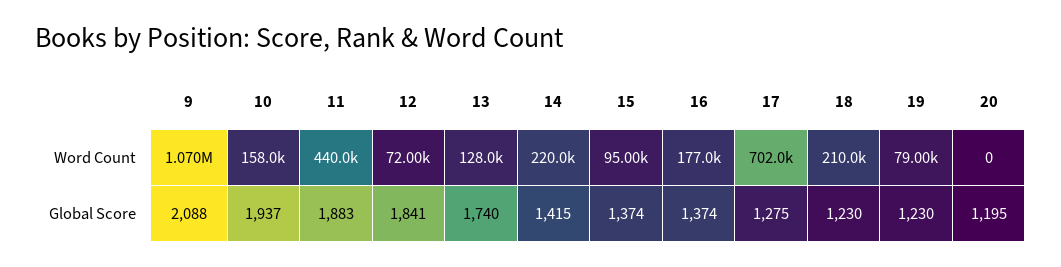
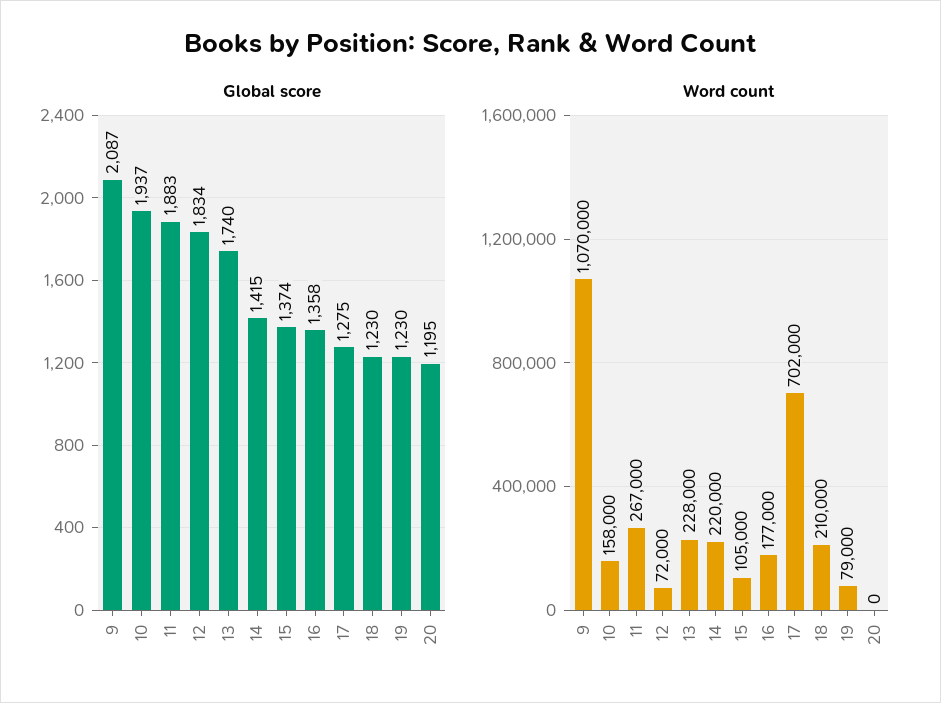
  {
    "Word Count": {
      "9": 1070000,
      "10": 158000,
-     "11": 440000,
+     "11": 267000,
      "12": 72000,
-     "13": 128000,
+     "13": 228000,
      "14": 220000,
-     "15": 95000,
+     "15": 105000,
      "16": 177000,
      "17": 702000,
      "18": 210000,
      "19": 79000,
      "20": 0
    },
    "Global Score": {
-     "9": 2088,
+     "9": 2087,
      "10": 1937,
      "11": 1883,
-     "12": 1841,
+     "12": 1834,
      "13": 1740,
      "14": 1415,
      "15": 1374,
-     "16": 1374,
+     "16": 1358,
      "17": 1275,
      "18": 1230,
      "19": 1230,
      "20": 1195
    }
  }

